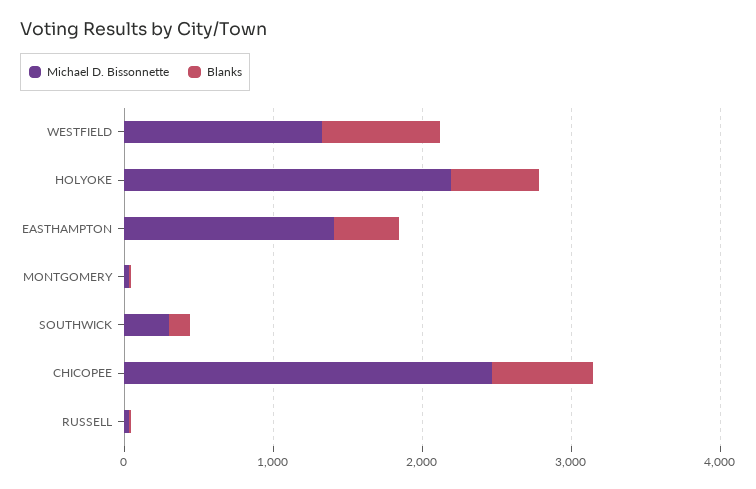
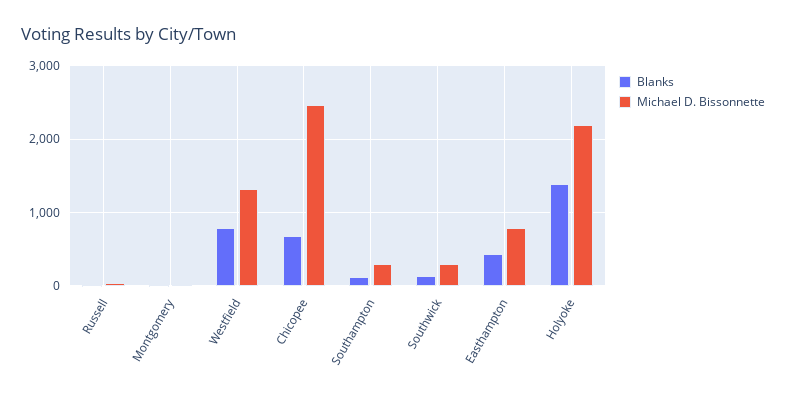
  {
    "Michael D. Bissonnette": {
      "WESTFIELD": 1300,
      "HOLYOKE": 2200,
-     "EASTHAMPTON": 1400,
+     "EASTHAMPTON": 800,
      "MONTGOMERY": 0,
      "SOUTHWICK": 300,
      "CHICOPEE": 2500,
-     "RUSSELL": 0
+     "RUSSELL": 0,
+     "Southampton": 300
    },
    "Blanks": {
      "WESTFIELD": 800,
-     "HOLYOKE": 600,
+     "HOLYOKE": 1400,
      "EASTHAMPTON": 400,
      "MONTGOMERY": 0,
      "SOUTHWICK": 100,
      "CHICOPEE": 700,
-     "RUSSELL": 0
+     "RUSSELL": 0,
+     "Southampton": 100
    }
  }

